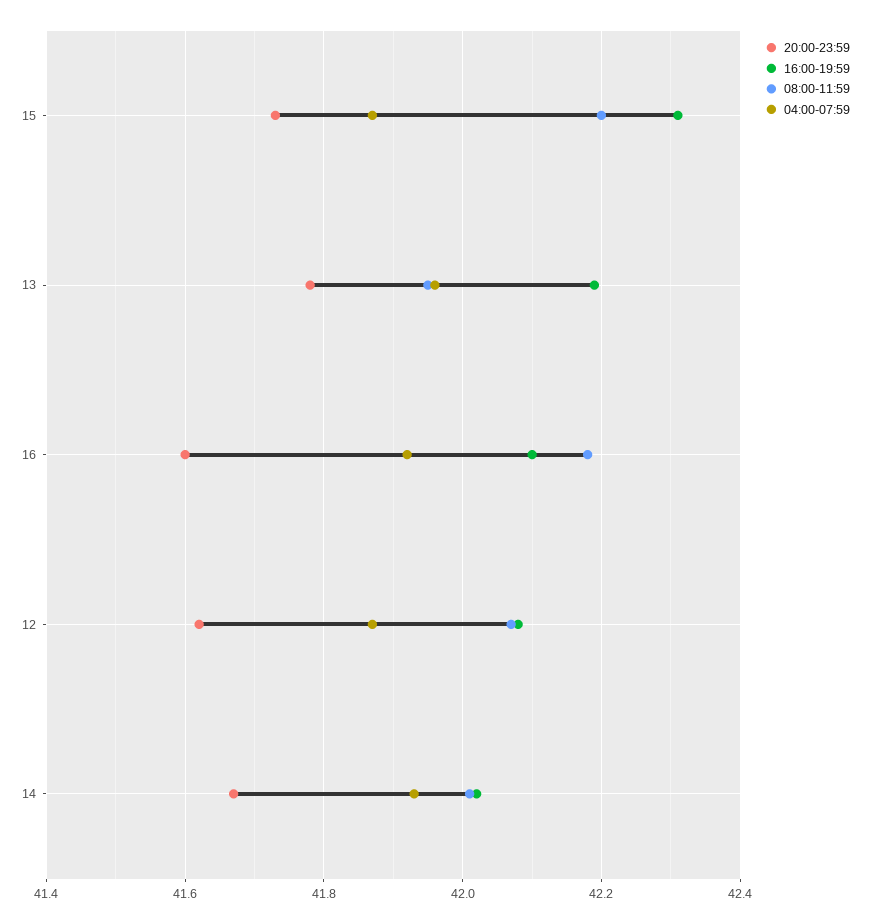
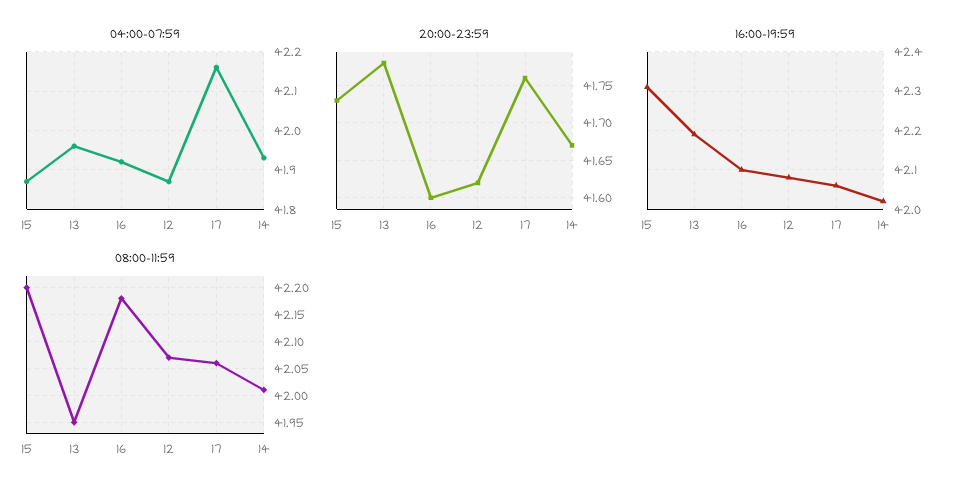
  {
    "20:00-23:59": {
      "15": 41.73,
      "13": 41.78,
      "16": 41.6,
      "12": 41.62,
-     "14": 41.67
+     "14": 41.67,
+     "17": 41.76
    },
    "16:00-19:59": {
      "15": 42.3,
      "13": 42.2,
      "16": 42.1,
      "12": 42.1,
-     "14": 42
+     "14": 42,
+     "17": 42.05
    },
    "08:00-11:59": {
      "15": 42.2,
      "13": 41.95,
      "16": 42.2,
      "12": 42.05,
-     "14": 42
+     "14": 42,
+     "17": 42.05
    },
    "04:00-07:59": {
      "15": 41.85,
      "13": 41.95,
      "16": 41.9,
      "12": 41.85,
-     "14": 41.95
+     "14": 41.95,
+     "17": 42.15
    }
  }

